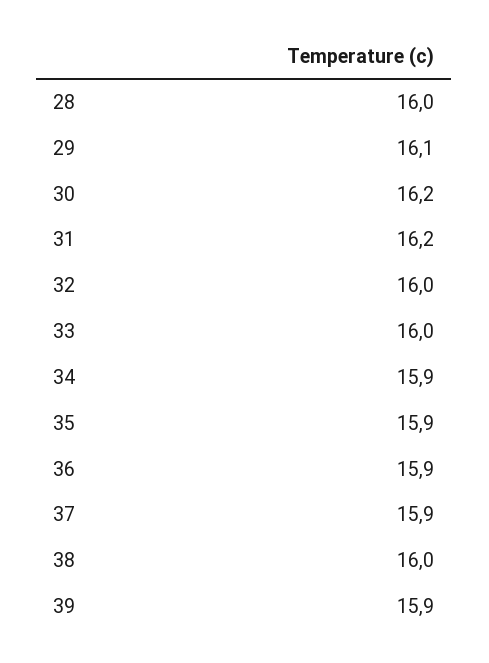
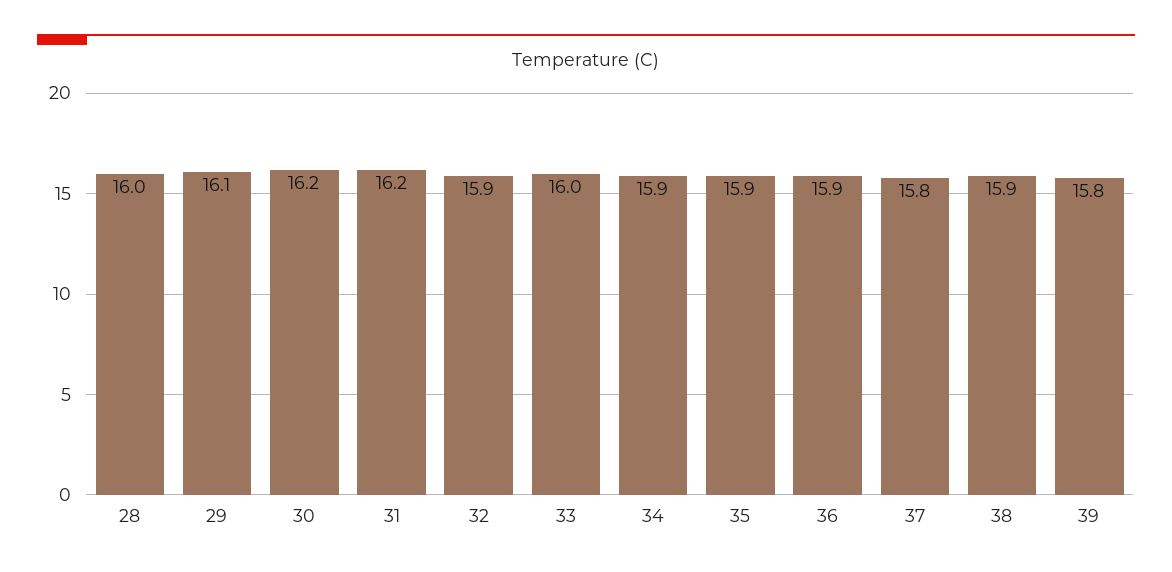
  {
    "28": 16,
    "29": 16.1,
    "30": 16.2,
    "31": 16.2,
-   "32": 16,
+   "32": 15.9,
    "33": 16,
    "34": 15.9,
    "35": 15.9,
    "36": 15.9,
-   "37": 15.9,
+   "37": 15.8,
-   "38": 16,
+   "38": 15.9,
-   "39": 15.9
+   "39": 15.8
  }

